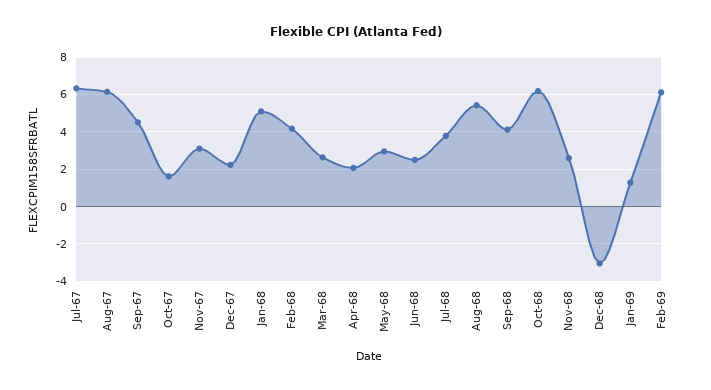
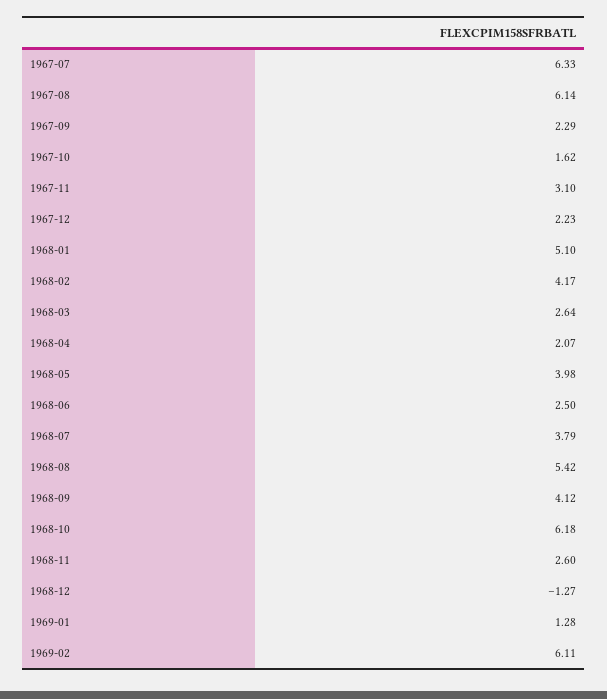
  {
    "Jul-67": 6.33,
    "Aug-67": 6.14,
-   "Sep-67": 4.5,
+   "Sep-67": 2.29,
    "Oct-67": 1.62,
    "Nov-67": 3.1,
    "Dec-67": 2.23,
    "Jan-68": 5.1,
    "Feb-68": 4.17,
    "Mar-68": 2.64,
    "Apr-68": 2.07,
-   "May-68": 3,
+   "May-68": 3.98,
    "Jun-68": 2.5,
    "Jul-68": 3.79,
    "Aug-68": 5.42,
    "Sep-68": 4.12,
    "Oct-68": 6.18,
    "Nov-68": 2.6,
-   "Dec-68": -3,
+   "Dec-68": -1.27,
    "Jan-69": 1.28,
    "Feb-69": 6.11
  }

